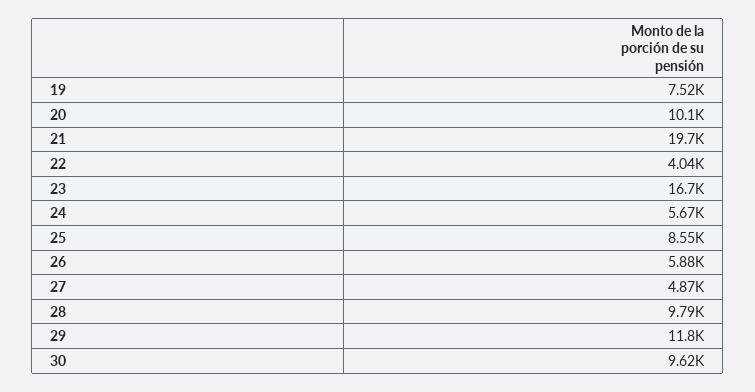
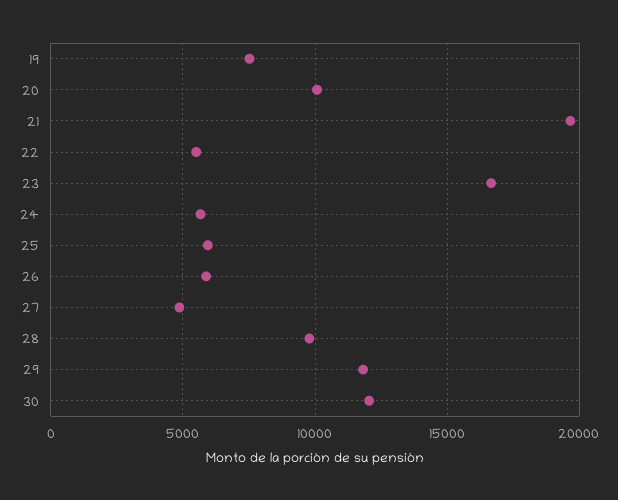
  {
    "19": 7520,
    "20": 10100,
    "21": 19700,
-   "22": 4040,
+   "22": 5500,
    "23": 16700,
    "24": 5670,
-   "25": 8550,
+   "25": 6000,
    "26": 5880,
    "27": 4870,
    "28": 9790,
    "29": 11800,
-   "30": 9620
+   "30": 12000
  }

